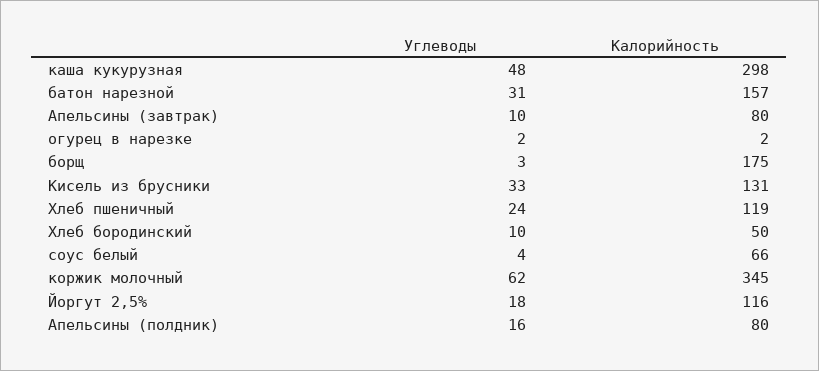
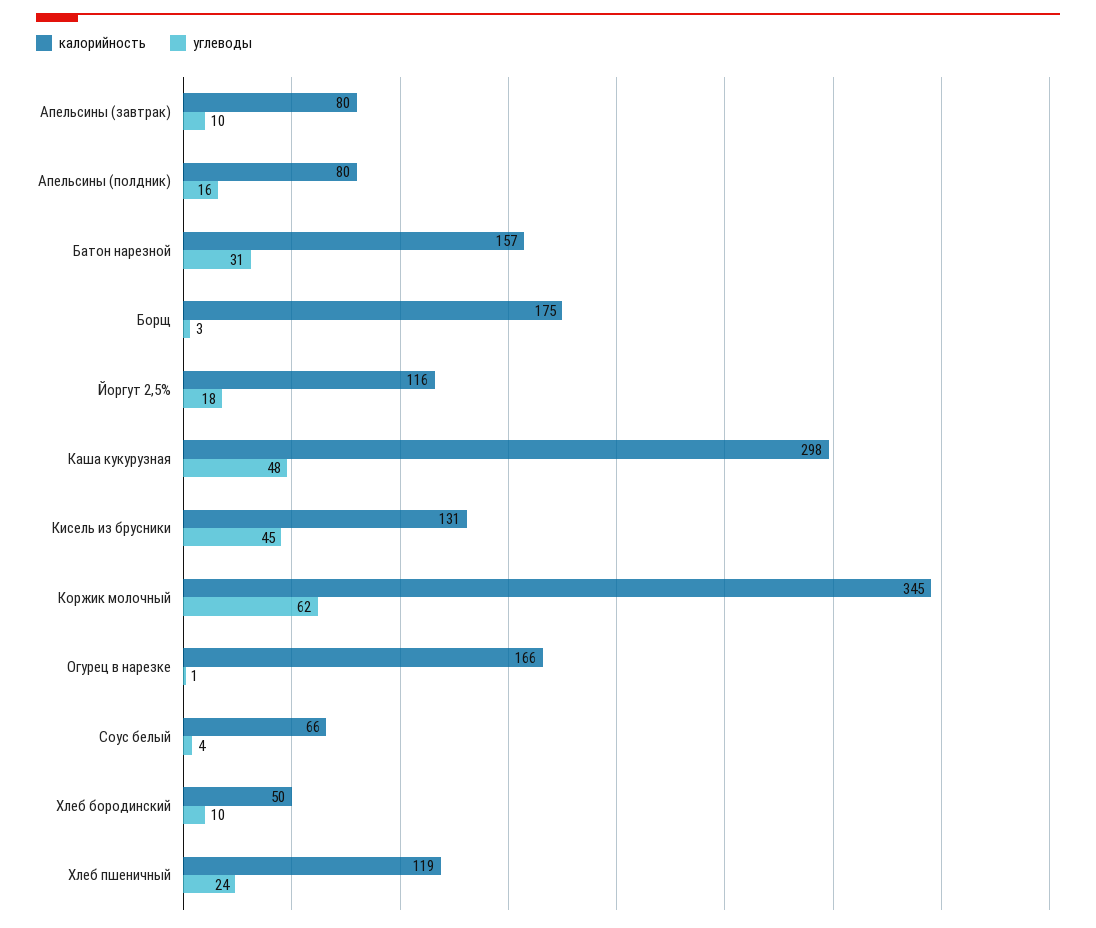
  {
    "Углеводы": {
      "каша кукурузная": 48,
      "батон нарезной": 31,
      "Апельсины (завтрак)": 10,
-     "огурец в нарезке": 2,
+     "огурец в нарезке": 1,
      "борщ": 3,
-     "Кисель из брусники": 33,
+     "Кисель из брусники": 45,
      "Хлеб пшеничный": 24,
      "Хлеб бородинский": 10,
      "соус белый": 4,
      "коржик молочный": 62,
      "Йоргут 2,5%": 18,
      "Апельсины (полдник)": 16
    },
    "Калорийность": {
      "каша кукурузная": 298,
      "батон нарезной": 157,
      "Апельсины (завтрак)": 80,
-     "огурец в нарезке": 2,
+     "огурец в нарезке": 166,
      "борщ": 175,
      "Кисель из брусники": 131,
      "Хлеб пшеничный": 119,
      "Хлеб бородинский": 50,
      "соус белый": 66,
      "коржик молочный": 345,
      "Йоргут 2,5%": 116,
      "Апельсины (полдник)": 80
    }
  }

